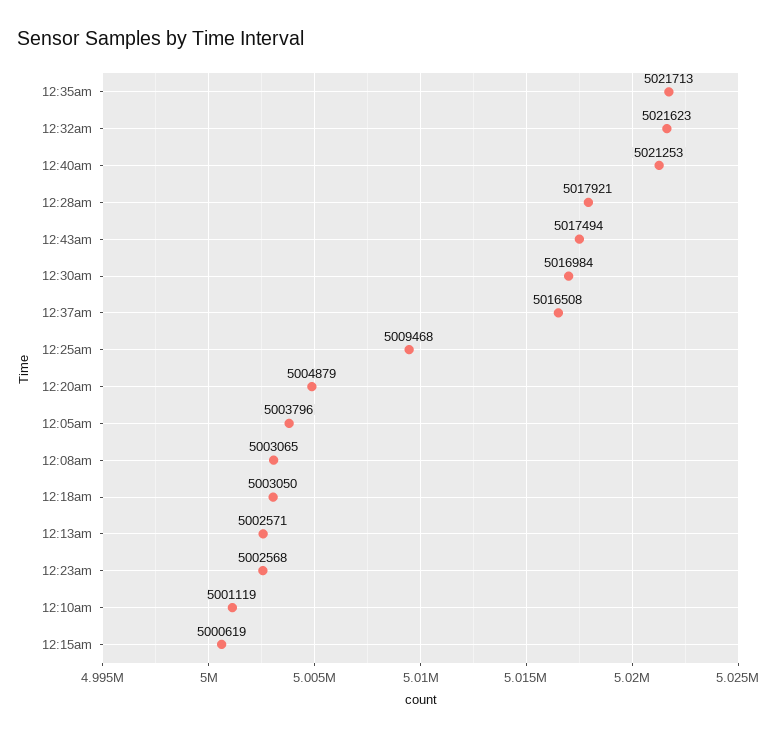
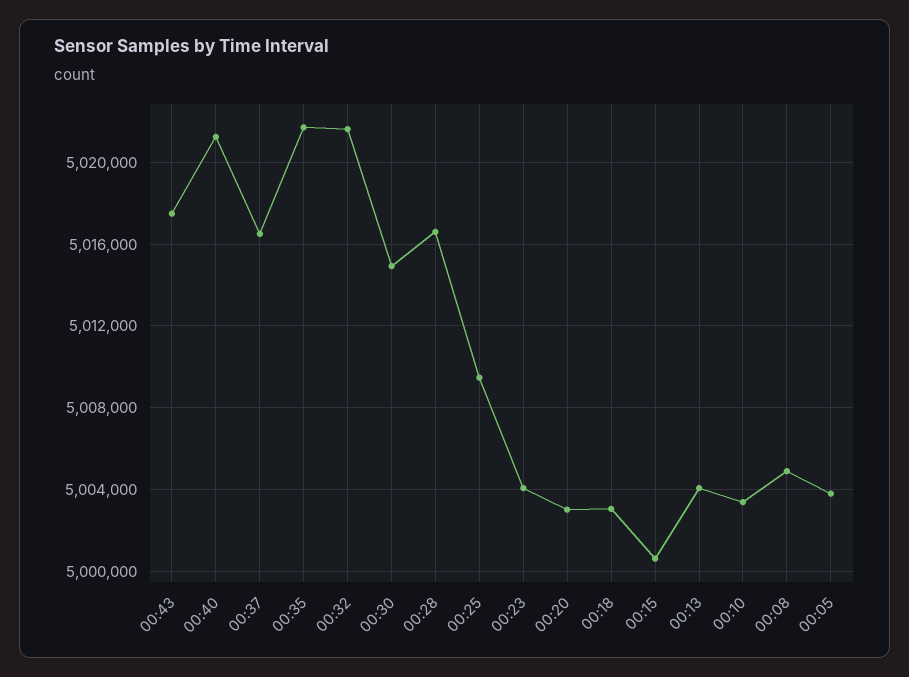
  {
    "12:35am": 5021713,
    "12:32am": 5021623,
    "12:40am": 5021253,
-   "12:28am": 5017921,
+   "12:28am": 5016500,
    "12:43am": 5017494,
-   "12:30am": 5016984,
+   "12:30am": 5015000,
    "12:37am": 5016508,
    "12:25am": 5009468,
-   "12:20am": 5004879,
+   "12:20am": 5003000,
    "12:05am": 5003796,
-   "12:08am": 5003065,
+   "12:08am": 5005000,
    "12:18am": 5003050,
-   "12:13am": 5002571,
+   "12:13am": 5004000,
-   "12:23am": 5002568,
+   "12:23am": 5004000,
-   "12:10am": 5001119,
+   "12:10am": 5003500,
    "12:15am": 5000619
  }

